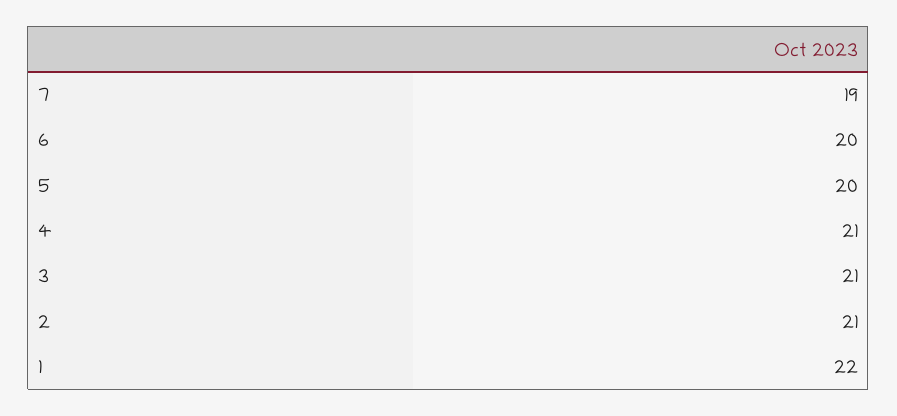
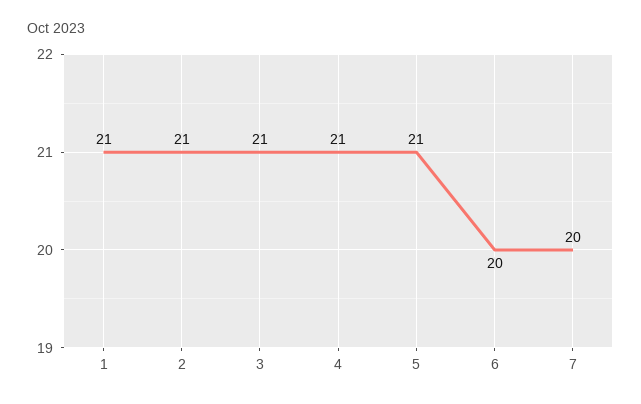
  {
-   "7": 19,
+   "7": 20,
    "6": 20,
-   "5": 20,
+   "5": 21,
    "4": 21,
    "3": 21,
    "2": 21,
-   "1": 22
+   "1": 21
  }

